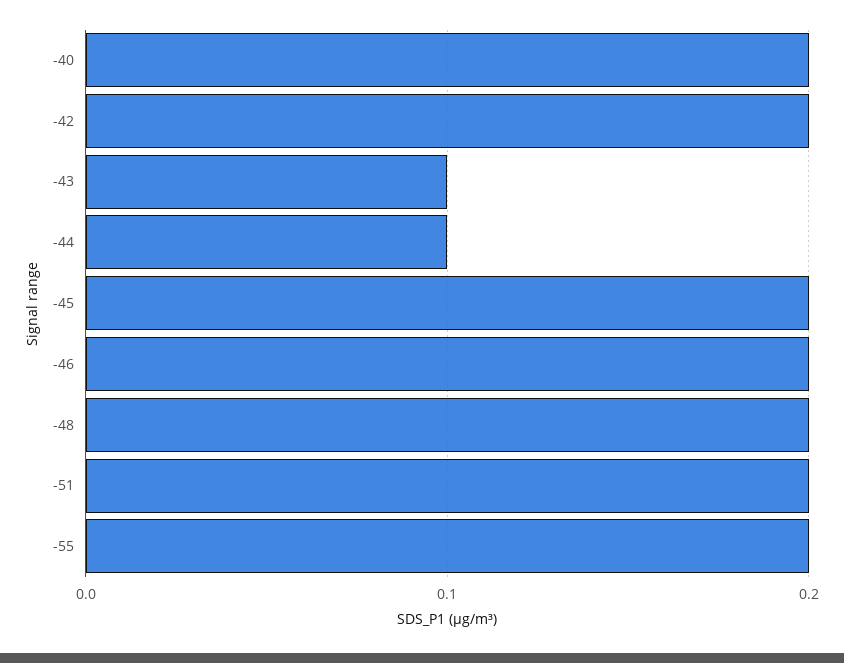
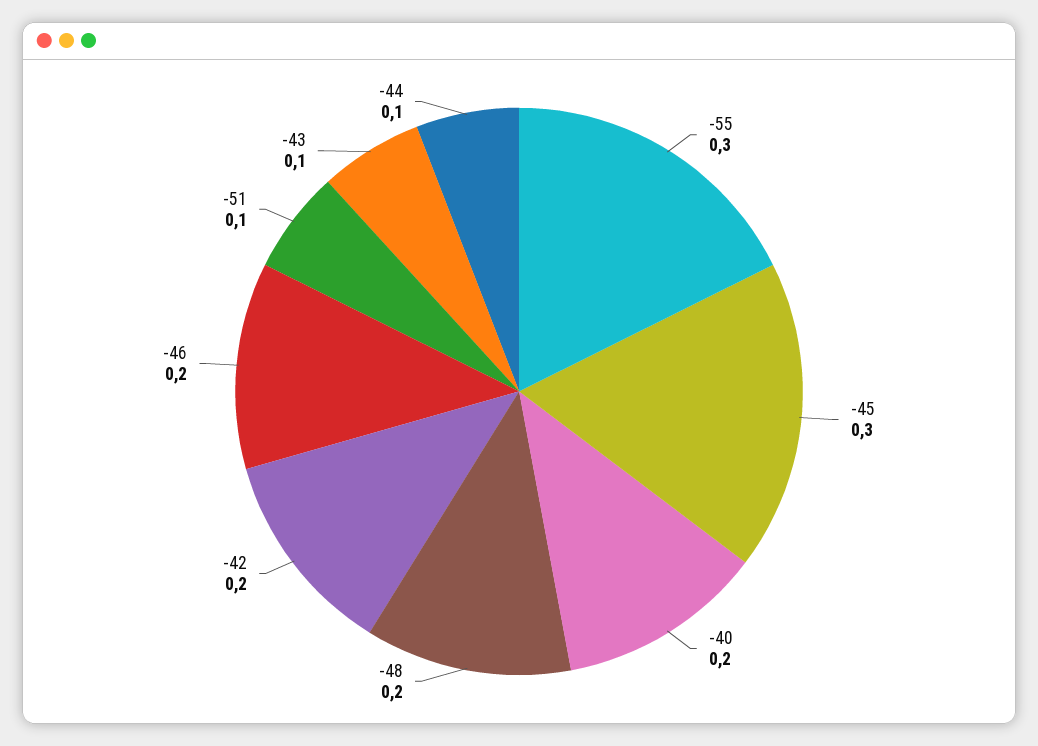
  {
    "-40": 0.2,
    "-42": 0.2,
    "-43": 0.1,
    "-44": 0.1,
-   "-45": 0.2,
+   "-45": 0.3,
    "-46": 0.2,
    "-48": 0.2,
-   "-51": 0.2,
+   "-51": 0.1,
-   "-55": 0.2
+   "-55": 0.3
  }

